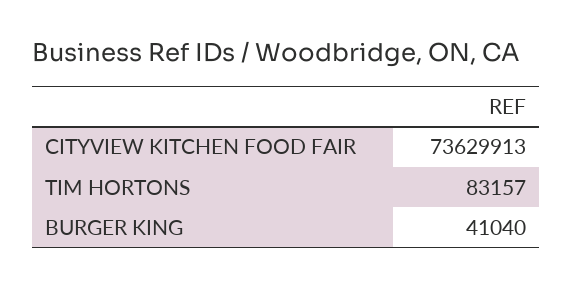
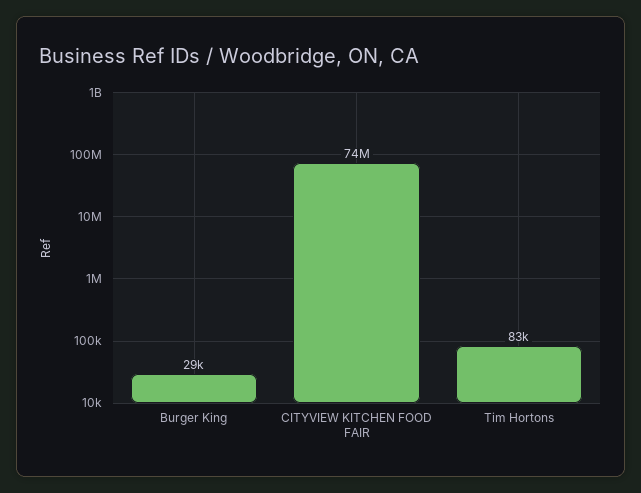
  {
    "CITYVIEW KITCHEN FOOD FAIR": 73629913,
    "TIM HORTONS": 83157,
-   "BURGER KING": 41040
+   "BURGER KING": 29000
  }

